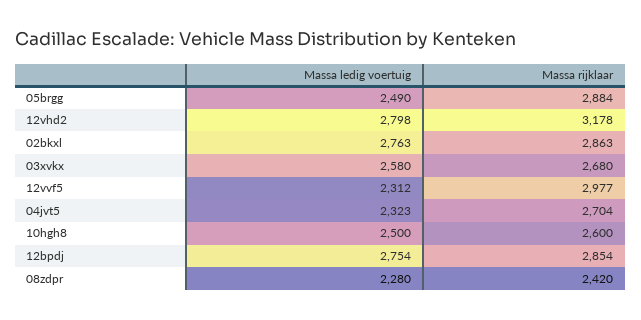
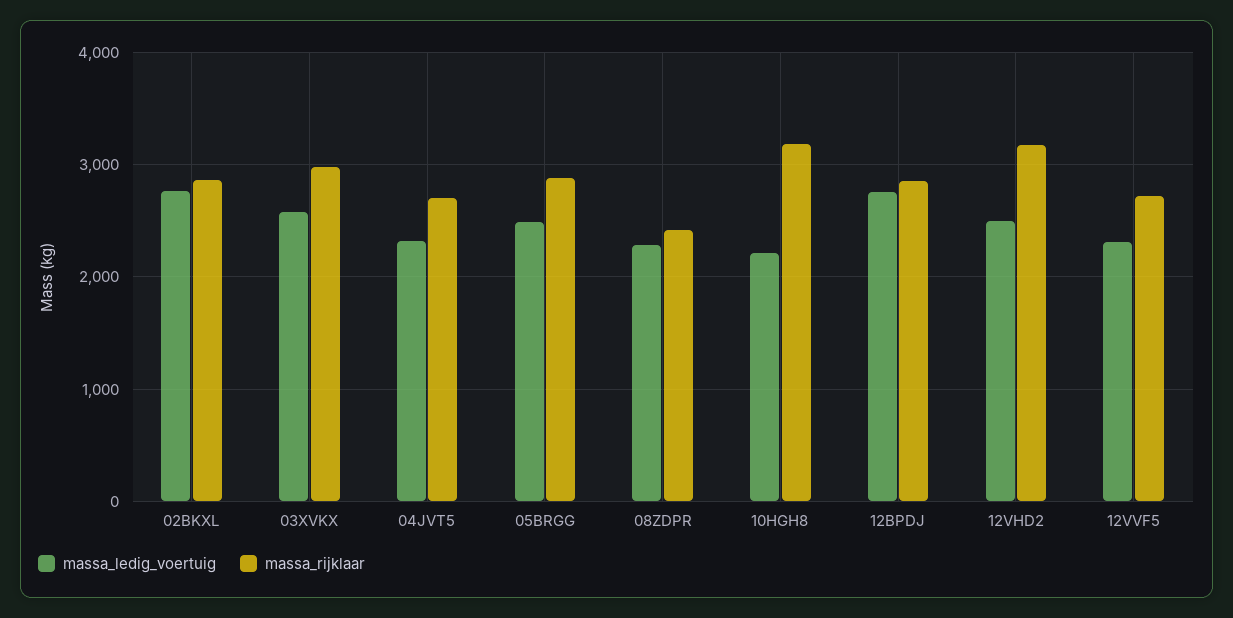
  {
    "Massa ledig voertuig": {
      "05brgg": 2490,
-     "12vhd2": 2798,
+     "12vhd2": 2500,
      "02bkxl": 2763,
      "03xvkx": 2580,
      "12vvf5": 2312,
      "04jvt5": 2323,
-     "10hgh8": 2500,
+     "10hgh8": 2200,
      "12bpdj": 2754,
      "08zdpr": 2280
    },
    "Massa rijklaar": {
      "05brgg": 2884,
      "12vhd2": 3178,
      "02bkxl": 2863,
-     "03xvkx": 2680,
+     "03xvkx": 3000,
-     "12vvf5": 2977,
+     "12vvf5": 2700,
      "04jvt5": 2704,
-     "10hgh8": 2600,
+     "10hgh8": 3200,
      "12bpdj": 2854,
      "08zdpr": 2420
    }
  }

